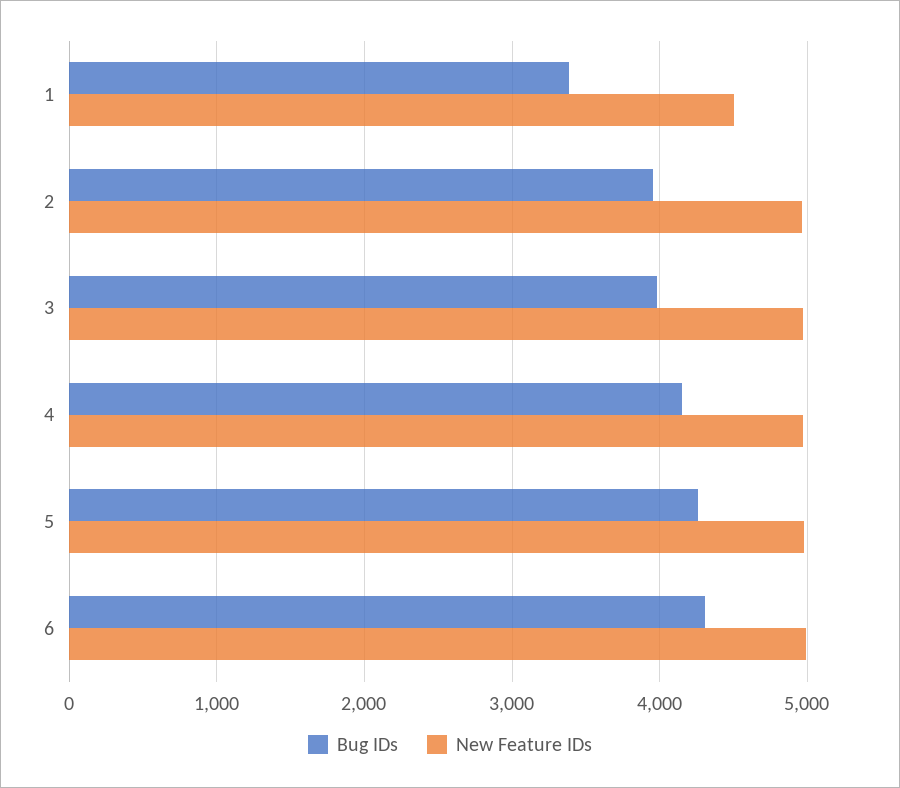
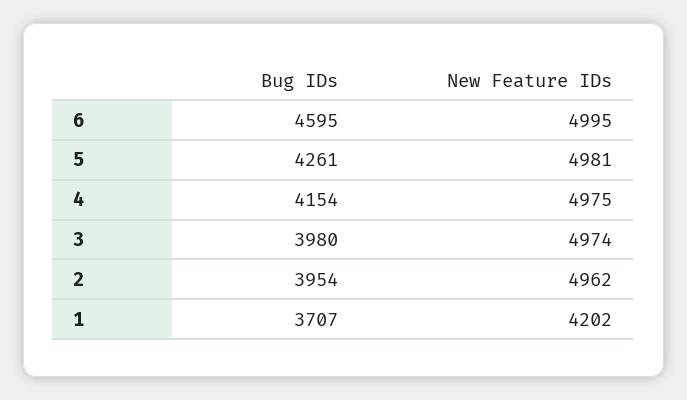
  {
    "Bug IDs": {
-     "1": 3400,
+     "1": 3707,
      "2": 3954,
      "3": 3980,
      "4": 4154,
      "5": 4261,
-     "6": 4300
+     "6": 4595
    },
    "New Feature IDs": {
-     "1": 4500,
+     "1": 4202,
      "2": 4962,
      "3": 4974,
      "4": 4975,
      "5": 4981,
      "6": 4995
    }
  }

